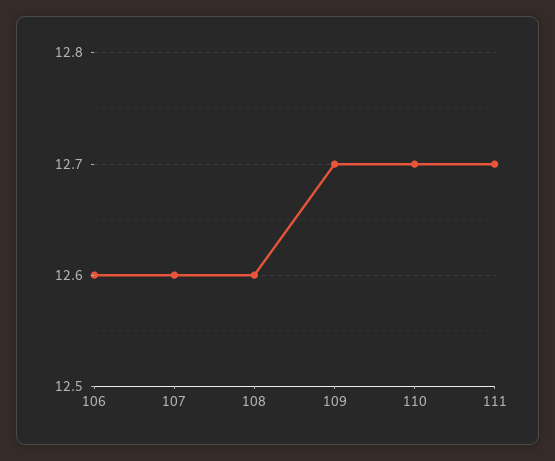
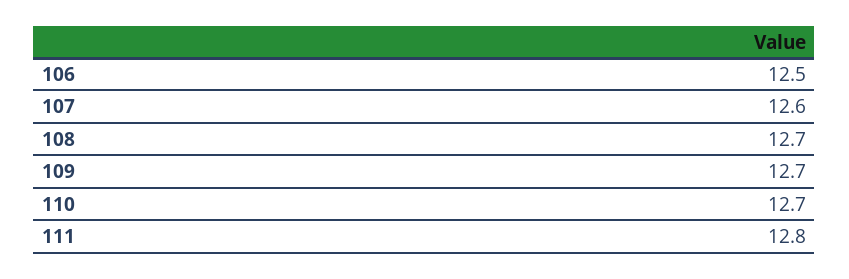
  {
-   "106": 12.6,
+   "106": 12.5,
    "107": 12.6,
-   "108": 12.6,
+   "108": 12.7,
    "109": 12.7,
    "110": 12.7,
-   "111": 12.7
+   "111": 12.8
  }

